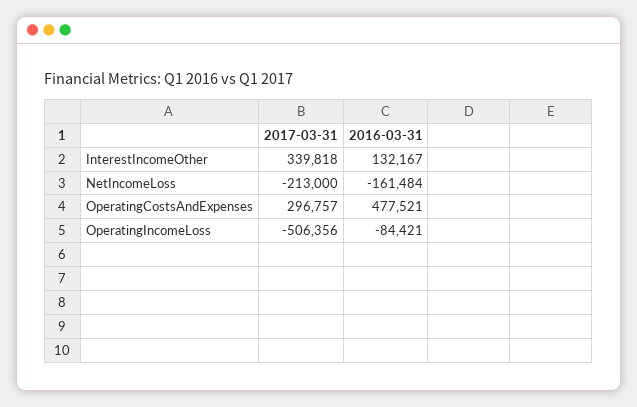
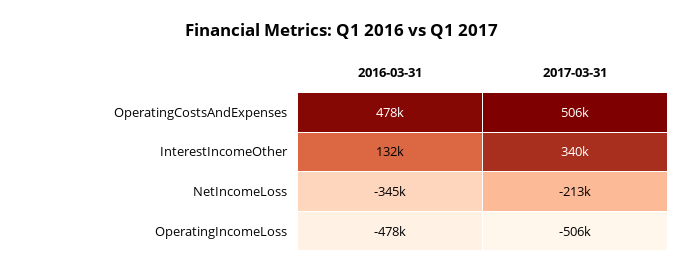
  {
    "2017-03-31": {
      "InterestIncomeOther": 339818,
      "NetIncomeLoss": -213000,
-     "OperatingCostsAndExpenses": 296757,
+     "OperatingCostsAndExpenses": 506000,
      "OperatingIncomeLoss": -506356
    },
    "2016-03-31": {
      "InterestIncomeOther": 132167,
-     "NetIncomeLoss": -161484,
+     "NetIncomeLoss": -345000,
      "OperatingCostsAndExpenses": 477521,
-     "OperatingIncomeLoss": -84421
+     "OperatingIncomeLoss": -478000
    }
  }

